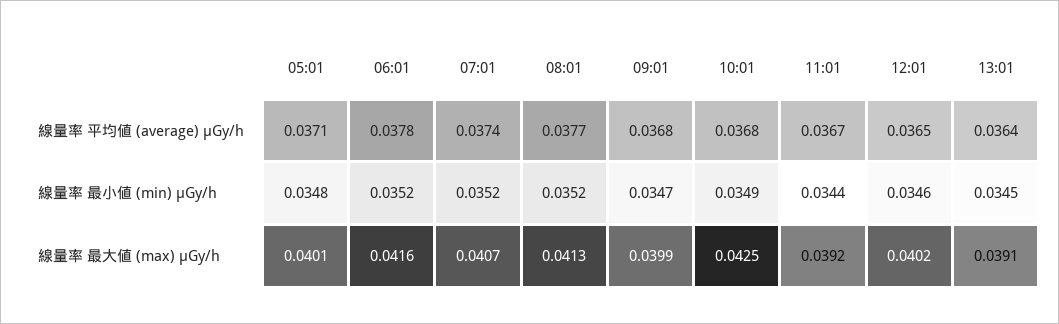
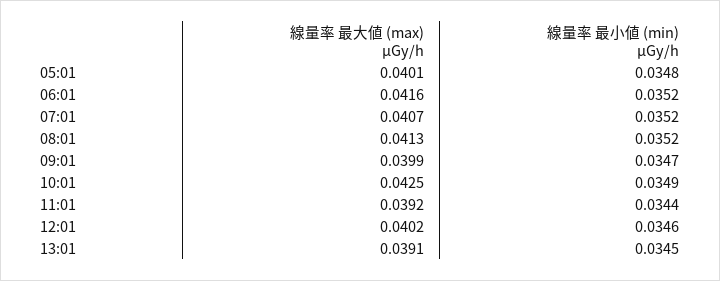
  {
    "05:01": {
-     "線量率 平均値 (average) μGy/h": 0.0371,
      "線量率 最小値 (min) μGy/h": 0.0348,
      "線量率 最大値 (max) μGy/h": 0.0401
    },
    "06:01": {
-     "線量率 平均値 (average) μGy/h": 0.0378,
      "線量率 最小値 (min) μGy/h": 0.0352,
      "線量率 最大値 (max) μGy/h": 0.0416
    },
    "07:01": {
-     "線量率 平均値 (average) μGy/h": 0.0374,
      "線量率 最小値 (min) μGy/h": 0.0352,
      "線量率 最大値 (max) μGy/h": 0.0407
    },
    "08:01": {
-     "線量率 平均値 (average) μGy/h": 0.0377,
      "線量率 最小値 (min) μGy/h": 0.0352,
      "線量率 最大値 (max) μGy/h": 0.0413
    },
    "09:01": {
-     "線量率 平均値 (average) μGy/h": 0.0368,
      "線量率 最小値 (min) μGy/h": 0.0347,
      "線量率 最大値 (max) μGy/h": 0.0399
    },
    "10:01": {
-     "線量率 平均値 (average) μGy/h": 0.0368,
      "線量率 最小値 (min) μGy/h": 0.0349,
      "線量率 最大値 (max) μGy/h": 0.0425
    },
    "11:01": {
-     "線量率 平均値 (average) μGy/h": 0.0367,
      "線量率 最小値 (min) μGy/h": 0.0344,
      "線量率 最大値 (max) μGy/h": 0.0392
    },
    "12:01": {
-     "線量率 平均値 (average) μGy/h": 0.0365,
      "線量率 最小値 (min) μGy/h": 0.0346,
      "線量率 最大値 (max) μGy/h": 0.0402
    },
    "13:01": {
-     "線量率 平均値 (average) μGy/h": 0.0364,
      "線量率 最小値 (min) μGy/h": 0.0345,
      "線量率 最大値 (max) μGy/h": 0.0391
    }
  }

